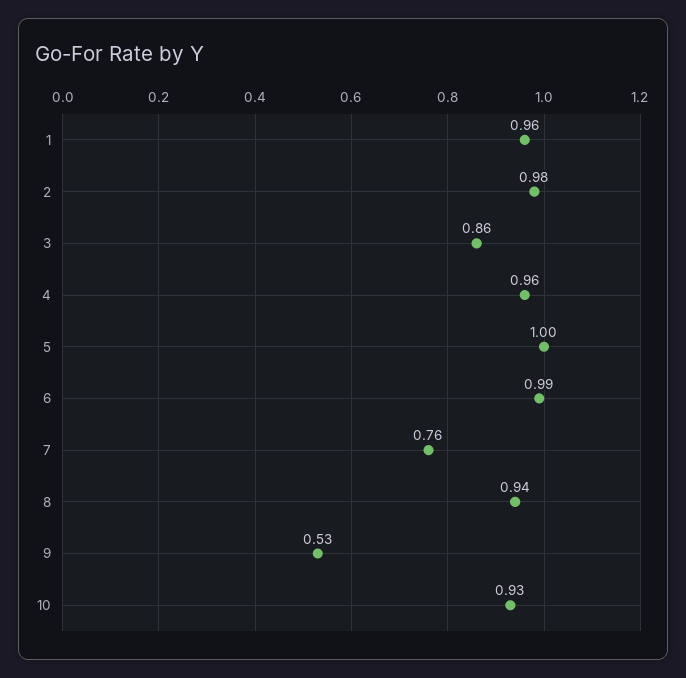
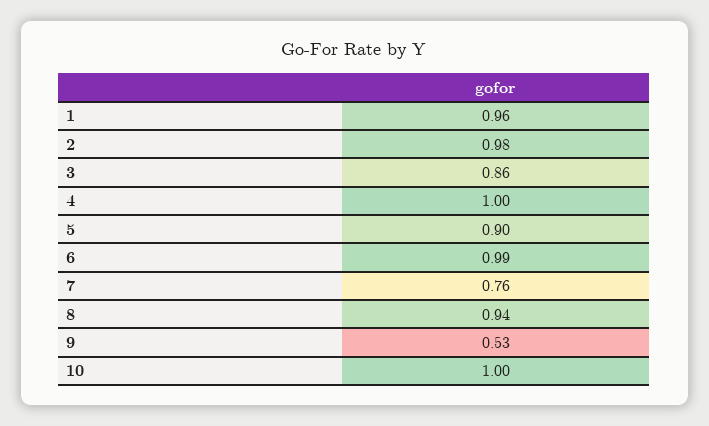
  {
    "1": 0.96,
    "2": 0.98,
    "3": 0.86,
-   "4": 0.96,
+   "4": 1,
-   "5": 1,
+   "5": 0.9,
    "6": 0.99,
    "7": 0.76,
    "8": 0.94,
    "9": 0.53,
-   "10": 0.93
+   "10": 1
  }

